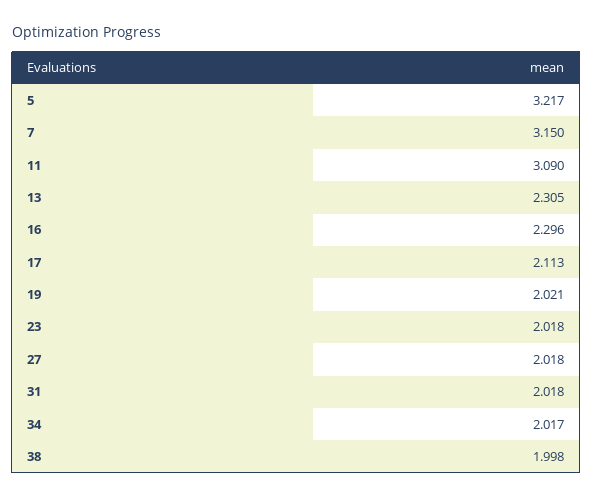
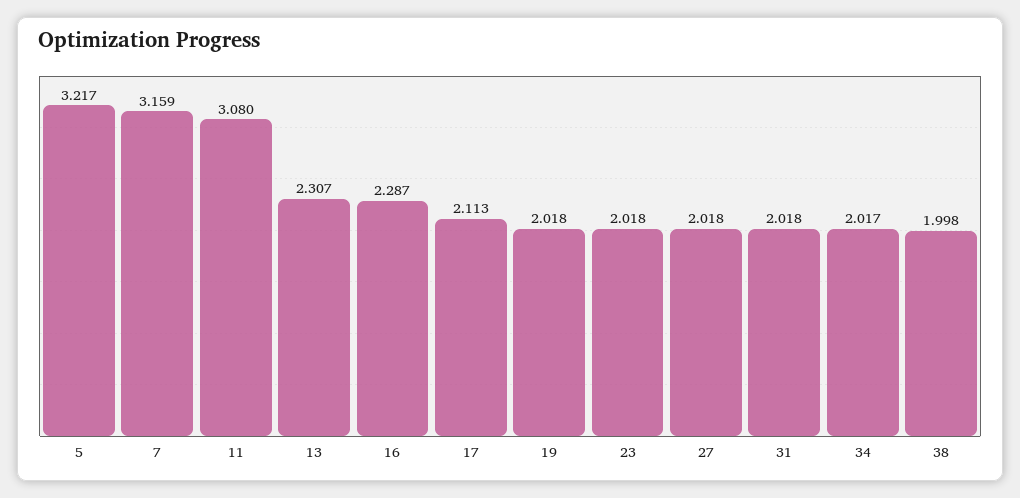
  {
    "5": 3.217,
-   "7": 3.15,
+   "7": 3.159,
-   "11": 3.09,
+   "11": 3.08,
-   "13": 2.305,
+   "13": 2.307,
-   "16": 2.296,
+   "16": 2.287,
    "17": 2.113,
-   "19": 2.021,
+   "19": 2.018,
    "23": 2.018,
    "27": 2.018,
    "31": 2.018,
    "34": 2.017,
    "38": 1.998
  }

